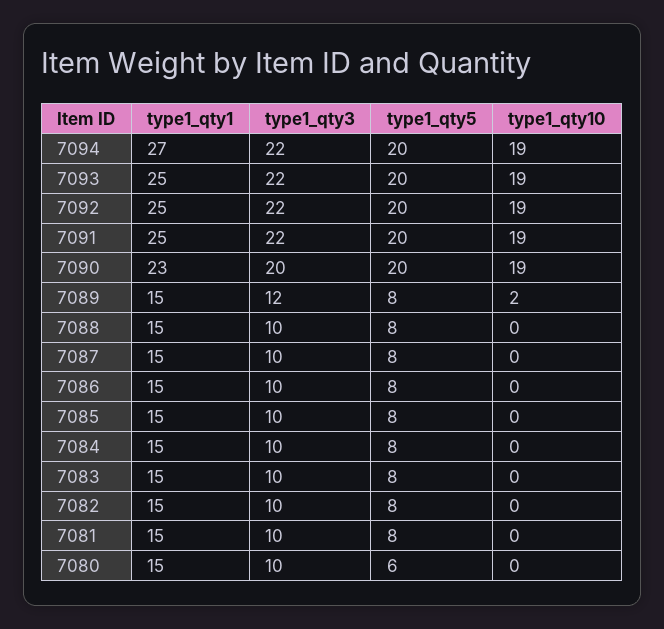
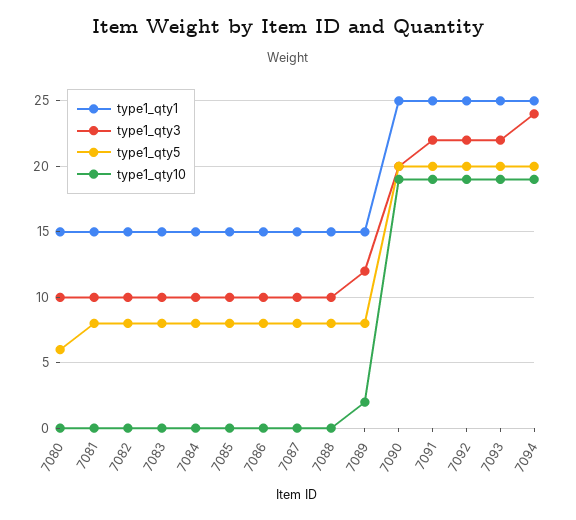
  {
    "type1_qty1": {
-     "7094": 27,
+     "7094": 25,
      "7093": 25,
      "7092": 25,
      "7091": 25,
-     "7090": 23,
+     "7090": 25,
      "7089": 15,
      "7088": 15,
      "7087": 15,
      "7086": 15,
      "7085": 15,
      "7084": 15,
      "7083": 15,
      "7082": 15,
      "7081": 15,
      "7080": 15
    },
    "type1_qty3": {
-     "7094": 22,
+     "7094": 24,
      "7093": 22,
      "7092": 22,
      "7091": 22,
      "7090": 20,
      "7089": 12,
      "7088": 10,
      "7087": 10,
      "7086": 10,
      "7085": 10,
      "7084": 10,
      "7083": 10,
      "7082": 10,
      "7081": 10,
      "7080": 10
    },
    "type1_qty5": {
      "7094": 20,
      "7093": 20,
      "7092": 20,
      "7091": 20,
      "7090": 20,
      "7089": 8,
      "7088": 8,
      "7087": 8,
      "7086": 8,
      "7085": 8,
      "7084": 8,
      "7083": 8,
      "7082": 8,
      "7081": 8,
      "7080": 6
    },
    "type1_qty10": {
      "7094": 19,
      "7093": 19,
      "7092": 19,
      "7091": 19,
      "7090": 19,
      "7089": 2,
      "7088": 0,
      "7087": 0,
      "7086": 0,
      "7085": 0,
      "7084": 0,
      "7083": 0,
      "7082": 0,
      "7081": 0,
      "7080": 0
    }
  }

